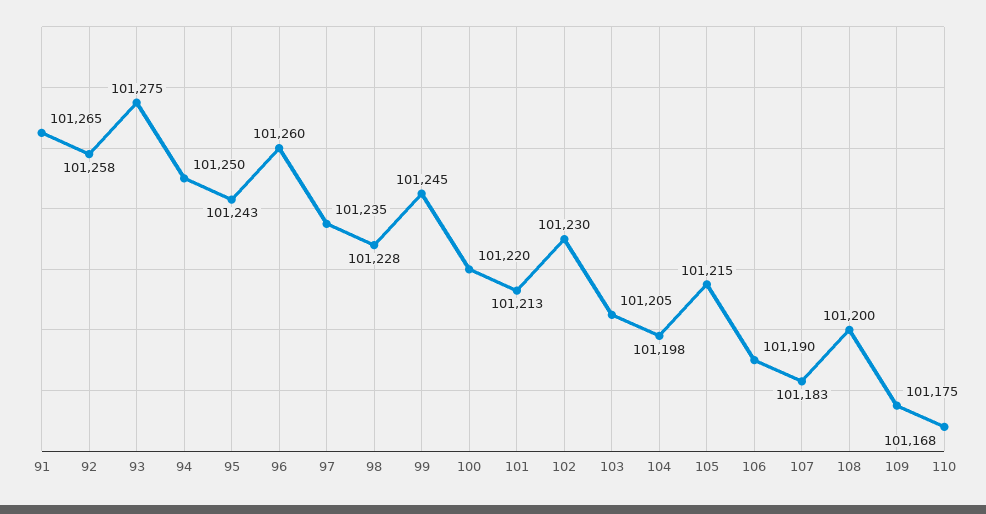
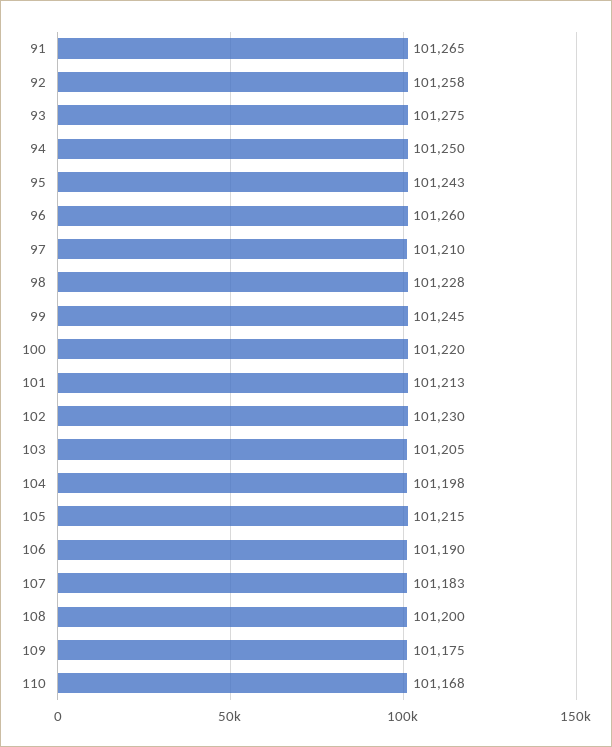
  {
    "91": 101265,
    "92": 101258,
    "93": 101275,
    "94": 101250,
    "95": 101243,
    "96": 101260,
-   "97": 101235,
+   "97": 101210,
    "98": 101228,
    "99": 101245,
    "100": 101220,
    "101": 101213,
    "102": 101230,
    "103": 101205,
    "104": 101198,
    "105": 101215,
    "106": 101190,
    "107": 101183,
    "108": 101200,
    "109": 101175,
    "110": 101168
  }

